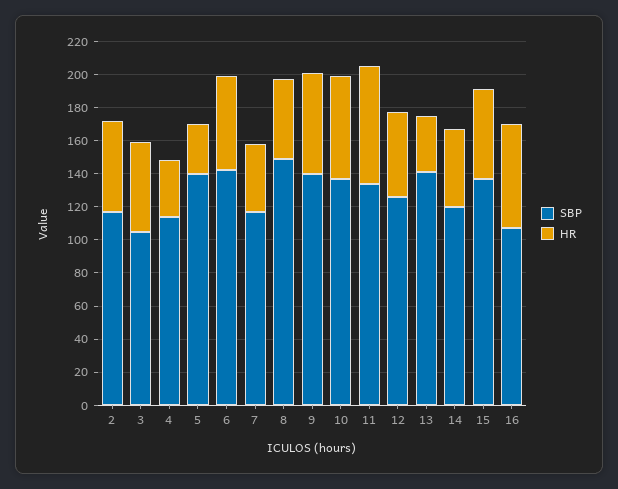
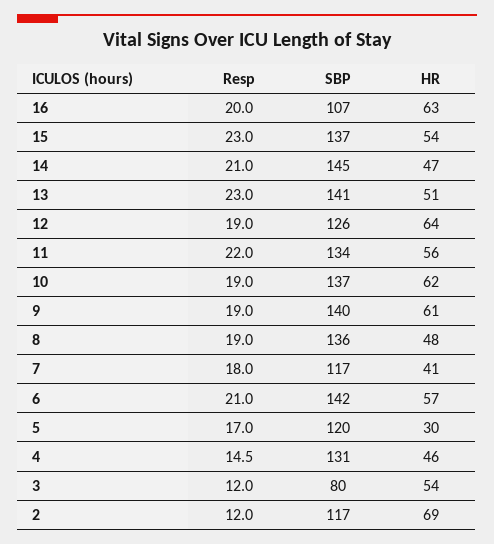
  {
    "SBP": {
      "2": 117,
-     "3": 105,
+     "3": 80,
-     "4": 115,
+     "4": 131,
-     "5": 140,
+     "5": 120,
      "6": 142,
      "7": 117,
-     "8": 150,
+     "8": 136,
      "9": 140,
      "10": 137,
      "11": 134,
      "12": 126,
      "13": 141,
-     "14": 120,
+     "14": 145,
      "15": 137,
      "16": 107
    },
    "HR": {
-     "2": 55,
+     "2": 69,
      "3": 54,
-     "4": 35,
+     "4": 46,
      "5": 30,
      "6": 57,
      "7": 41,
      "8": 48,
      "9": 61,
      "10": 62,
-     "11": 70,
+     "11": 56,
-     "12": 50,
+     "12": 64,
-     "13": 35,
+     "13": 51,
      "14": 47,
      "15": 54,
      "16": 63
-   }
+   },
+   "Resp": {
+     "16": 20,
+     "15": 23,
+     "14": 21,
+     "13": 23,
+     "12": 19,
+     "11": 22,
+     "10": 19,
+     "9": 19,
+     "8": 19,
+     "7": 18,
+     "6": 21,
+     "5": 17,
+     "4": 14.5,
+     "3": 12,
+     "2": 12
+   }
  }

